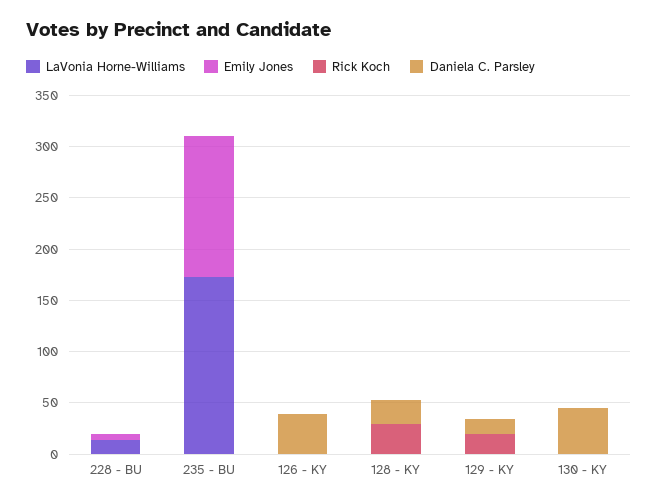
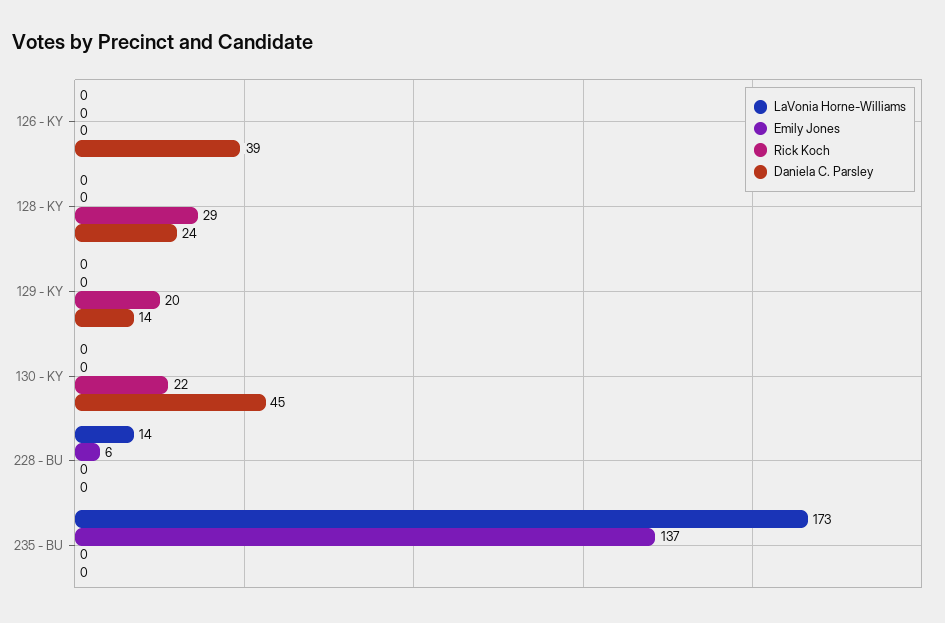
  {
    "LaVonia Horne-Williams": {
      "228 - BU": 14,
      "235 - BU": 173,
      "126 - KY": 0,
      "128 - KY": 0,
      "129 - KY": 0,
      "130 - KY": 0
    },
    "Emily Jones": {
      "228 - BU": 6,
      "235 - BU": 137,
      "126 - KY": 0,
      "128 - KY": 0,
      "129 - KY": 0,
      "130 - KY": 0
    },
    "Rick Koch": {
      "228 - BU": 0,
      "235 - BU": 0,
      "126 - KY": 0,
      "128 - KY": 29,
      "129 - KY": 20,
-     "130 - KY": 0
+     "130 - KY": 22
    },
    "Daniela C. Parsley": {
      "228 - BU": 0,
      "235 - BU": 0,
      "126 - KY": 39,
      "128 - KY": 24,
      "129 - KY": 14,
      "130 - KY": 45
    }
  }

